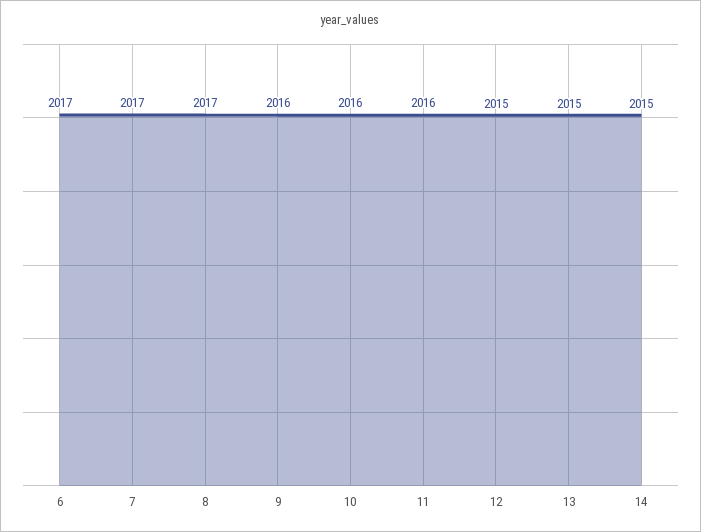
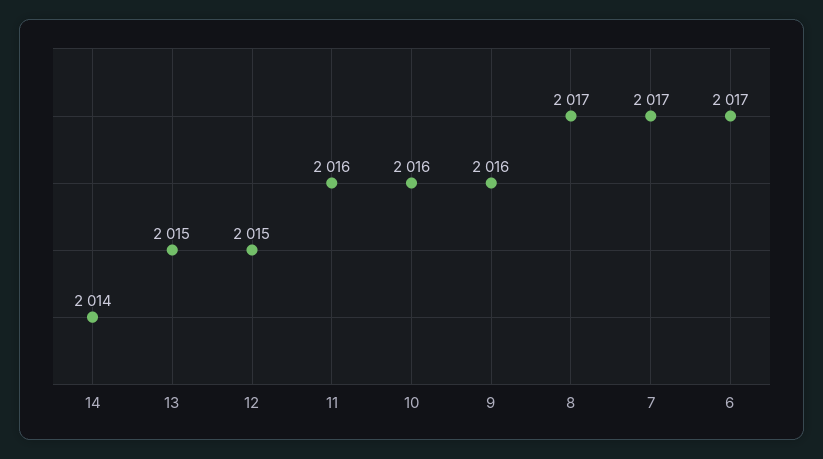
  {
    "6": 2017,
    "7": 2017,
    "8": 2017,
    "9": 2016,
    "10": 2016,
    "11": 2016,
    "12": 2015,
    "13": 2015,
-   "14": 2015
+   "14": 2014
  }

